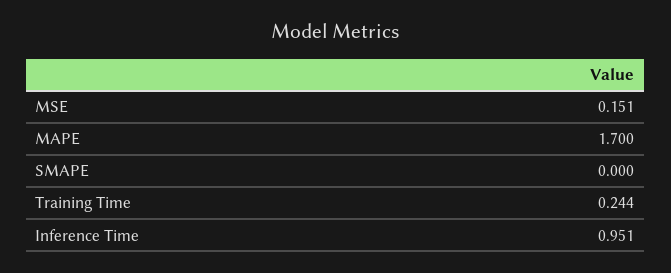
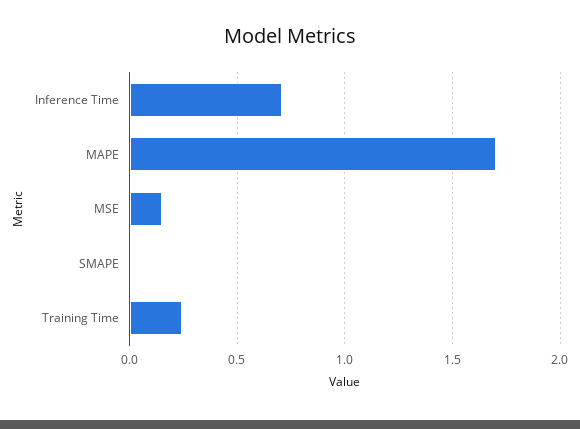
  {
    "MSE": 0.151,
    "MAPE": 1.7,
    "SMAPE": 0,
    "Training Time": 0.244,
-   "Inference Time": 0.951
+   "Inference Time": 0.7
  }

